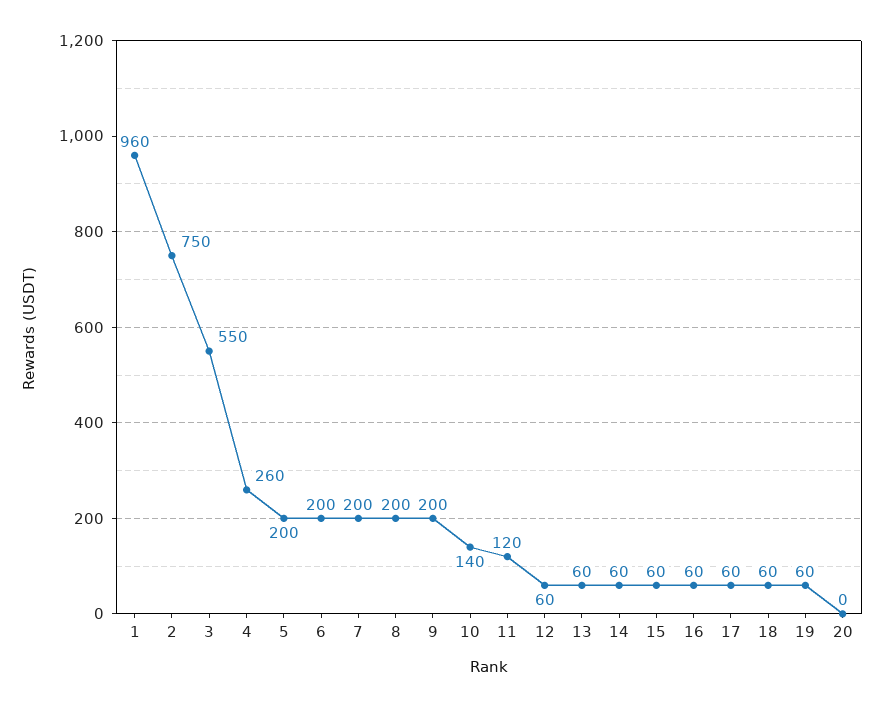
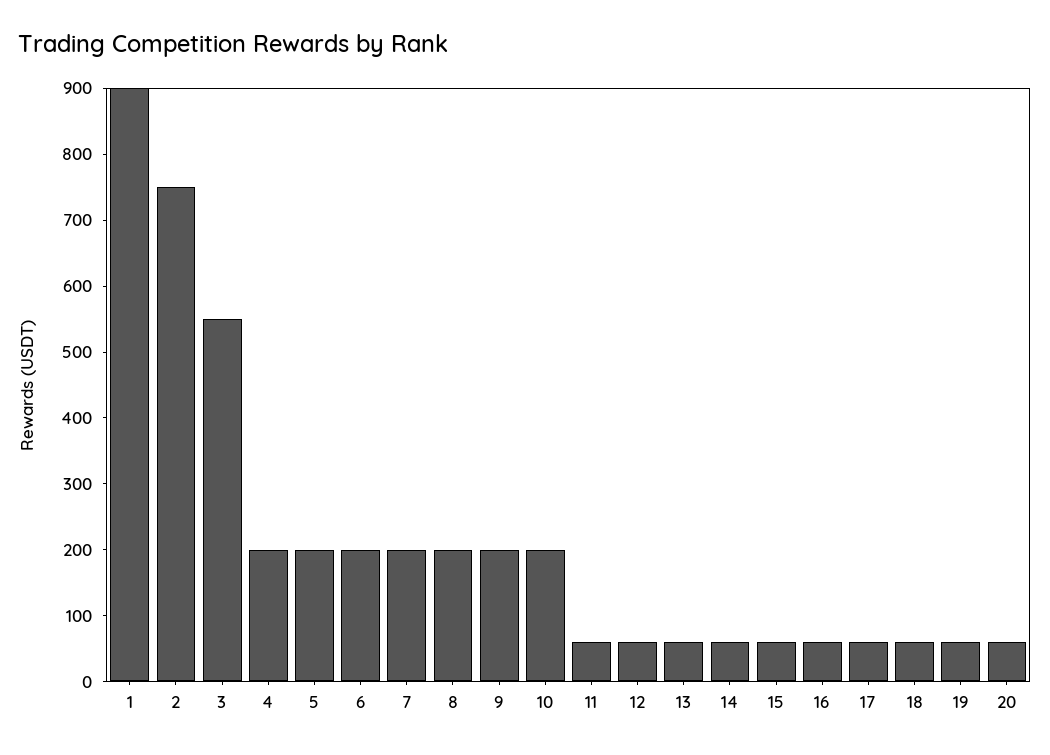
  {
-   "1": 960,
+   "1": 900,
    "2": 750,
    "3": 550,
-   "4": 260,
+   "4": 200,
    "5": 200,
    "6": 200,
    "7": 200,
    "8": 200,
    "9": 200,
-   "10": 140,
+   "10": 200,
-   "11": 120,
+   "11": 60,
    "12": 60,
    "13": 60,
    "14": 60,
    "15": 60,
    "16": 60,
    "17": 60,
    "18": 60,
    "19": 60,
-   "20": 0
+   "20": 60
  }

